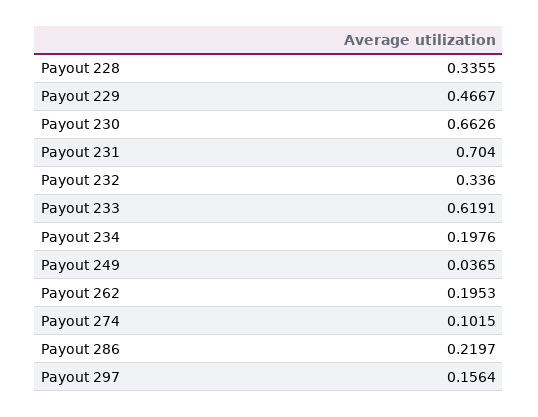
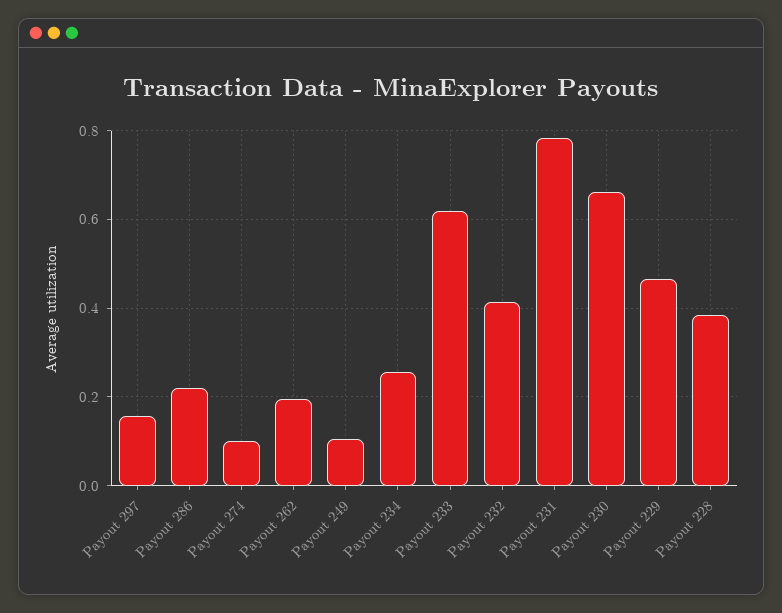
  {
-   "Payout 228": 0.3355,
+   "Payout 228": 0.38,
    "Payout 229": 0.4667,
    "Payout 230": 0.6626,
-   "Payout 231": 0.704,
+   "Payout 231": 0.78,
-   "Payout 232": 0.336,
+   "Payout 232": 0.42,
    "Payout 233": 0.6191,
-   "Payout 234": 0.1976,
+   "Payout 234": 0.26,
-   "Payout 249": 0.0365,
+   "Payout 249": 0.1,
    "Payout 262": 0.1953,
    "Payout 274": 0.1015,
    "Payout 286": 0.2197,
    "Payout 297": 0.1564
  }

